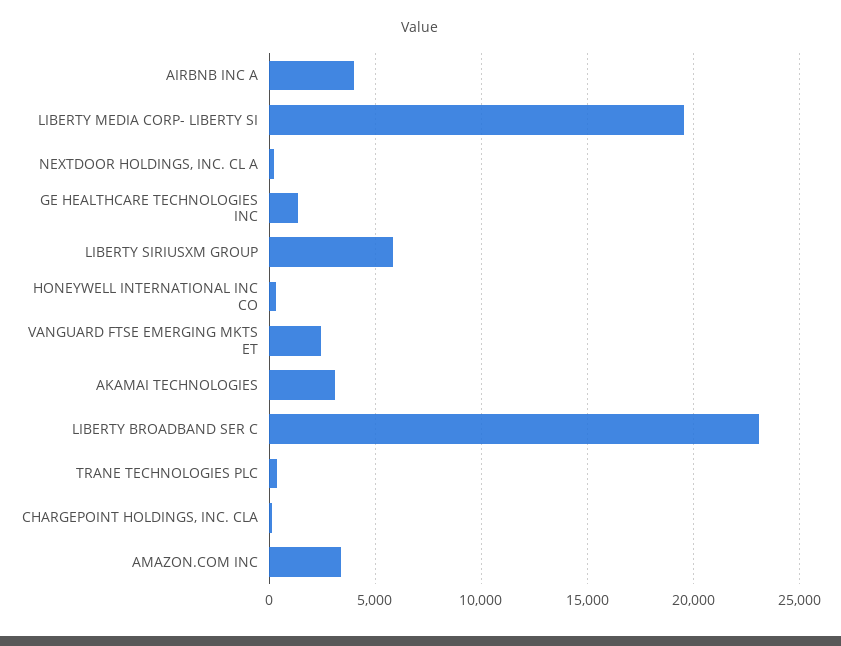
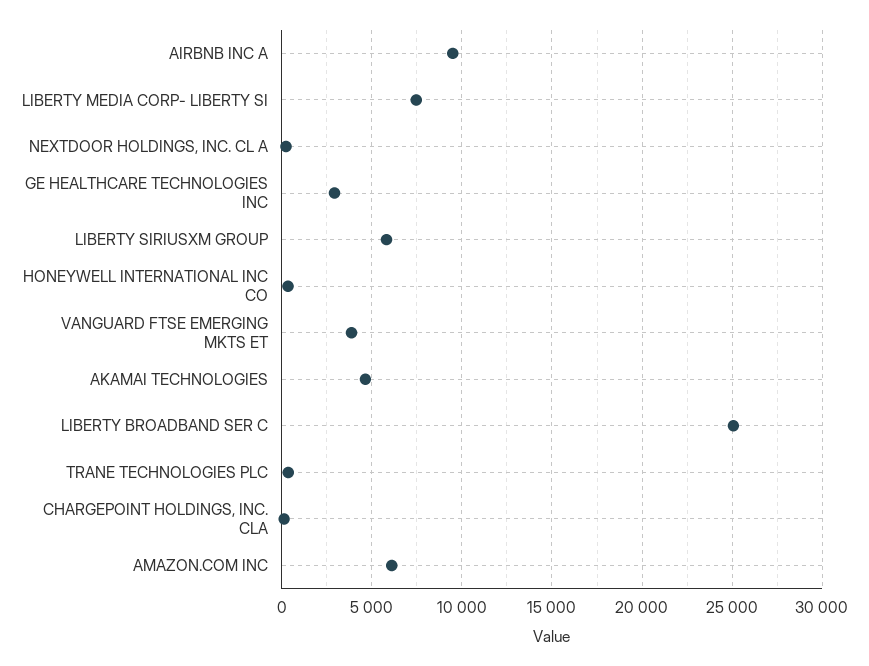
  {
-   "AIRBNB INC A": 4000,
+   "AIRBNB INC A": 9500,
-   "LIBERTY MEDIA CORP- LIBERTY SI": 19500,
+   "LIBERTY MEDIA CORP- LIBERTY SI": 7500,
    "NEXTDOOR HOLDINGS, INC. CL A": 0,
-   "GE HEALTHCARE TECHNOLOGIES INC": 1500,
+   "GE HEALTHCARE TECHNOLOGIES INC": 3000,
    "LIBERTY SIRIUSXM GROUP": 6000,
    "HONEYWELL INTERNATIONAL INC CO": 500,
-   "VANGUARD FTSE EMERGING MKTS ET": 2500,
+   "VANGUARD FTSE EMERGING MKTS ET": 4000,
-   "AKAMAI TECHNOLOGIES": 3000,
+   "AKAMAI TECHNOLOGIES": 4500,
-   "LIBERTY BROADBAND SER C": 23000,
+   "LIBERTY BROADBAND SER C": 25000,
    "TRANE TECHNOLOGIES PLC": 500,
    "CHARGEPOINT HOLDINGS, INC. CLA": 0,
-   "AMAZON.COM INC": 3500
+   "AMAZON.COM INC": 6000
  }

